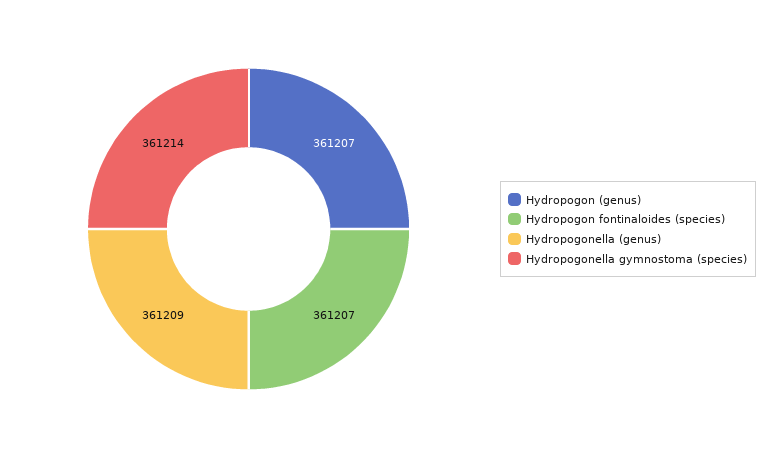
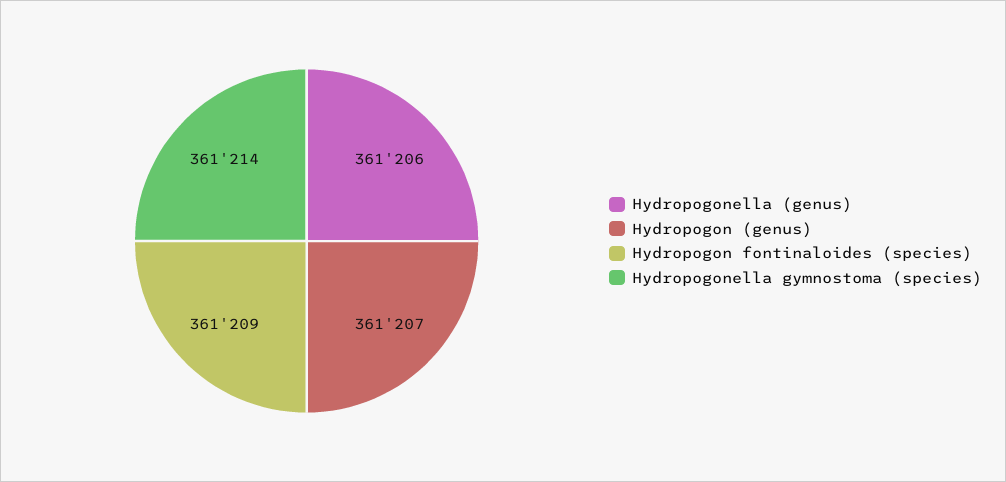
  {
    "Hydropogon (genus)": 361207,
-   "Hydropogon fontinaloides (species)": 361207,
+   "Hydropogon fontinaloides (species)": 361209,
-   "Hydropogonella (genus)": 361209,
+   "Hydropogonella (genus)": 361206,
    "Hydropogonella gymnostoma (species)": 361214
  }

